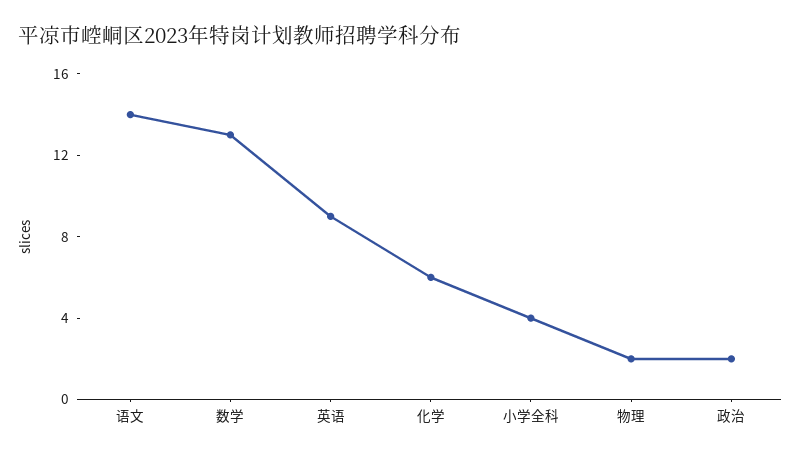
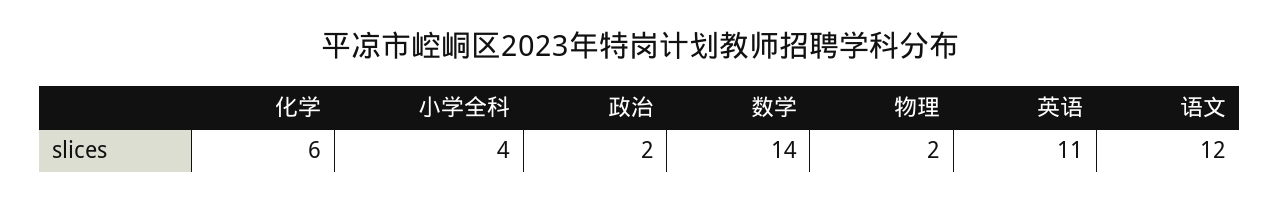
  {
-   "语文": 14,
+   "语文": 12,
-   "数学": 13,
+   "数学": 14,
-   "英语": 9,
+   "英语": 11,
    "化学": 6,
    "小学全科": 4,
    "物理": 2,
    "政治": 2
  }

